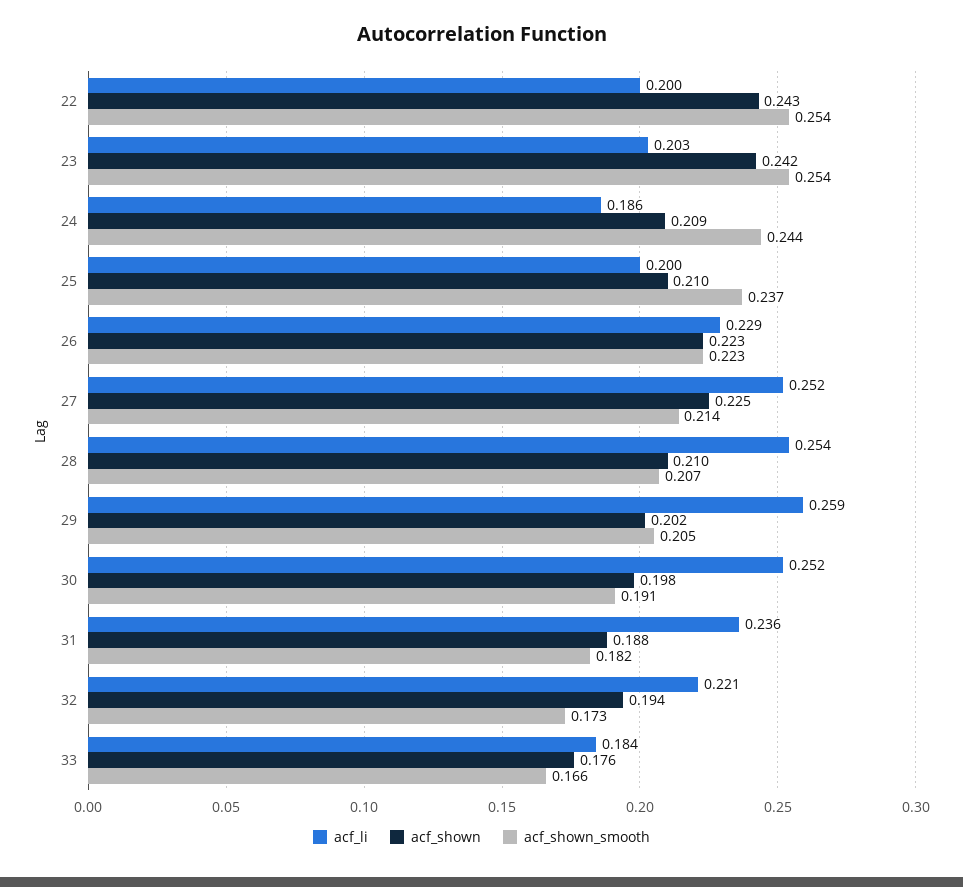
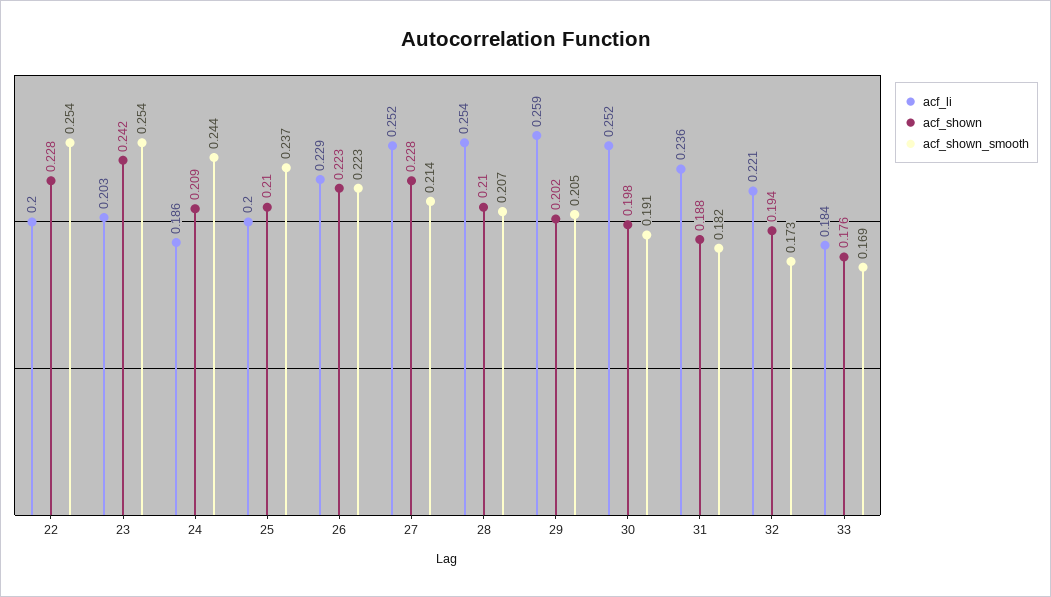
  {
    "acf_li": {
      "22": 0.2,
      "23": 0.203,
      "24": 0.186,
      "25": 0.2,
      "26": 0.229,
      "27": 0.252,
      "28": 0.254,
      "29": 0.259,
      "30": 0.252,
      "31": 0.236,
      "32": 0.221,
      "33": 0.184
    },
    "acf_shown": {
-     "22": 0.243,
+     "22": 0.228,
      "23": 0.242,
      "24": 0.209,
      "25": 0.21,
      "26": 0.223,
-     "27": 0.225,
+     "27": 0.228,
      "28": 0.21,
      "29": 0.202,
      "30": 0.198,
      "31": 0.188,
      "32": 0.194,
      "33": 0.176
    },
    "acf_shown_smooth": {
      "22": 0.254,
      "23": 0.254,
      "24": 0.244,
      "25": 0.237,
      "26": 0.223,
      "27": 0.214,
      "28": 0.207,
      "29": 0.205,
      "30": 0.191,
      "31": 0.182,
      "32": 0.173,
-     "33": 0.166
+     "33": 0.169
    }
  }

